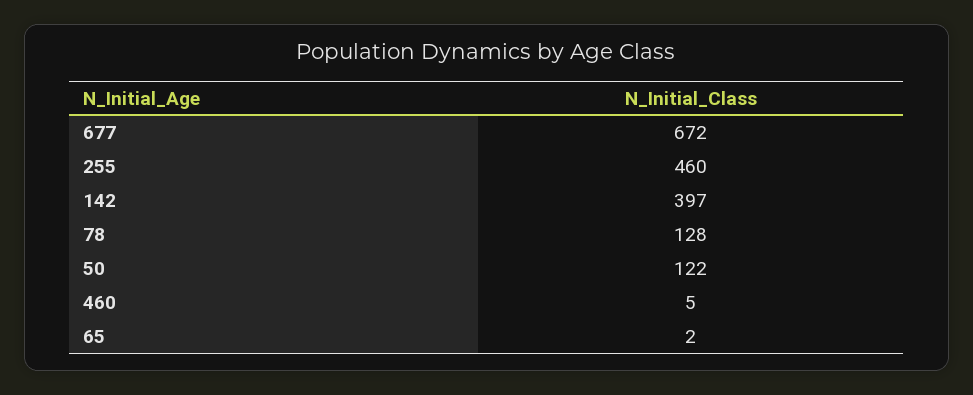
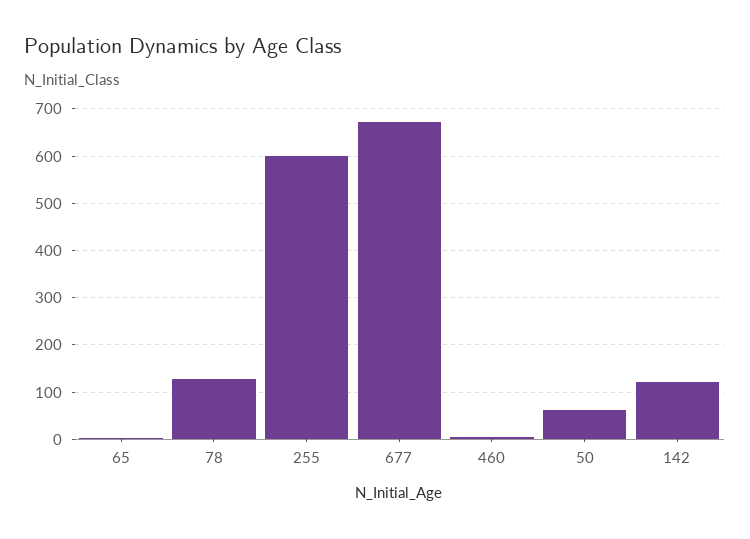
  {
    "677": 672,
-   "255": 460,
+   "255": 600,
-   "142": 397,
+   "142": 120,
    "78": 128,
-   "50": 122,
+   "50": 60,
    "460": 5,
    "65": 2
  }

